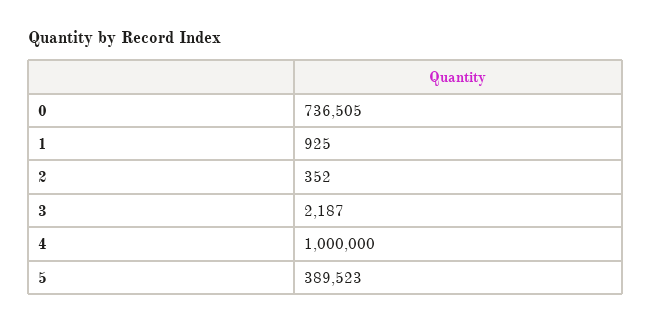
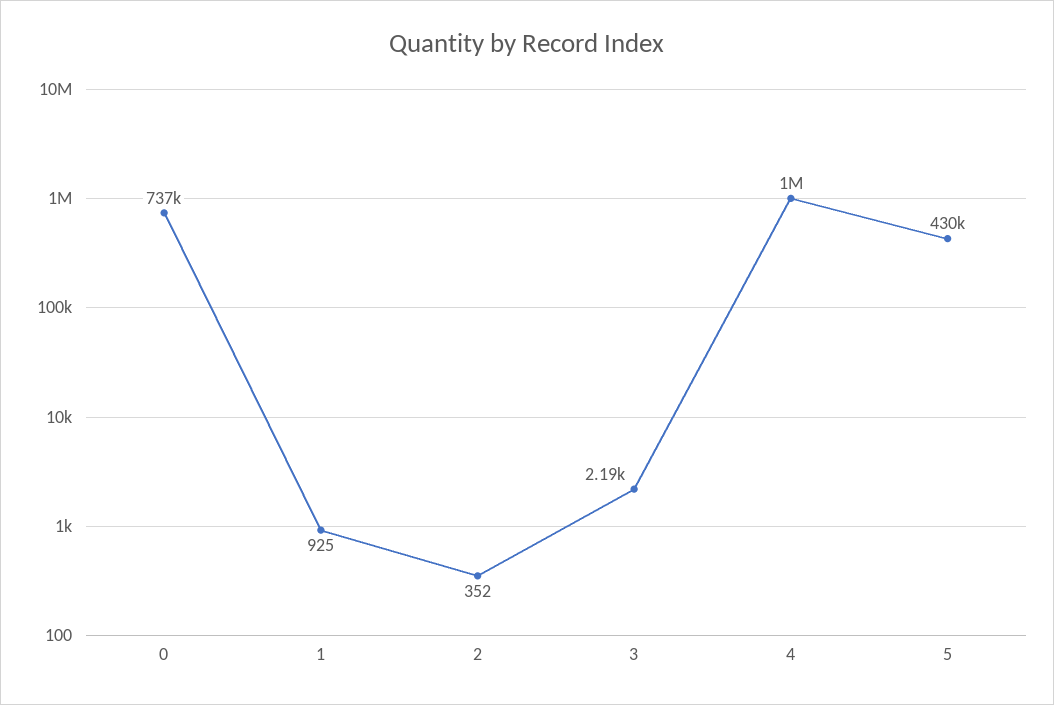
  {
    "0": 736505,
    "1": 925,
    "2": 352,
    "3": 2187,
    "4": 1000000,
-   "5": 389523
+   "5": 430000
  }

